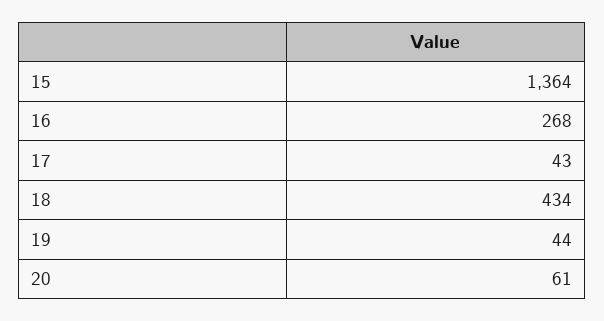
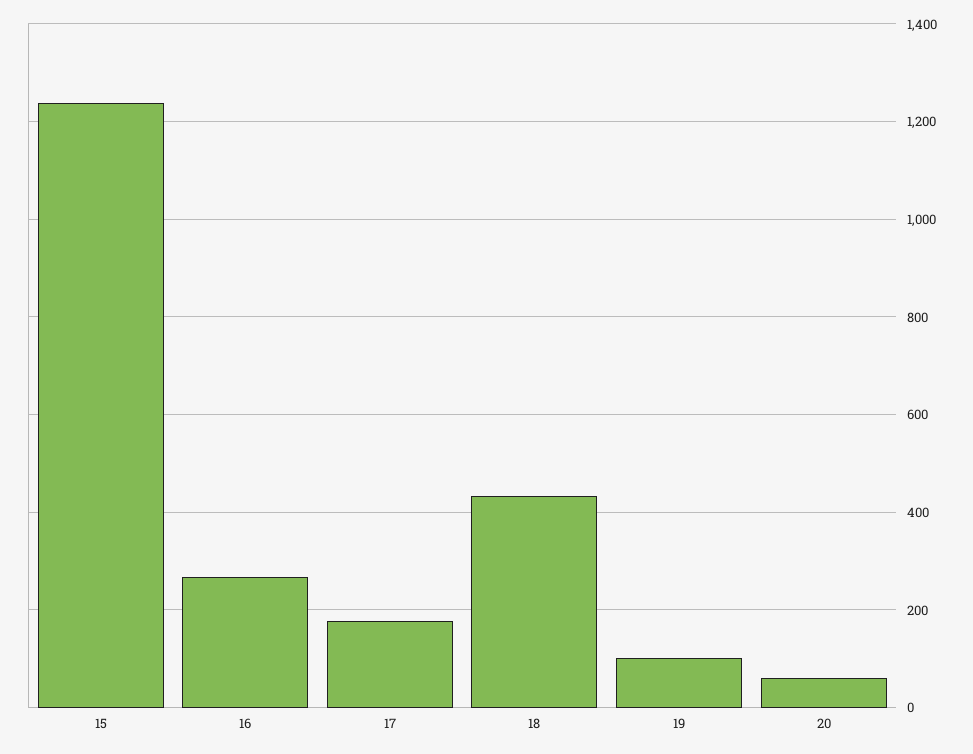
  {
-   "15": 1364,
+   "15": 1240,
    "16": 268,
-   "17": 43,
+   "17": 180,
    "18": 434,
-   "19": 44,
+   "19": 100,
    "20": 61
  }

